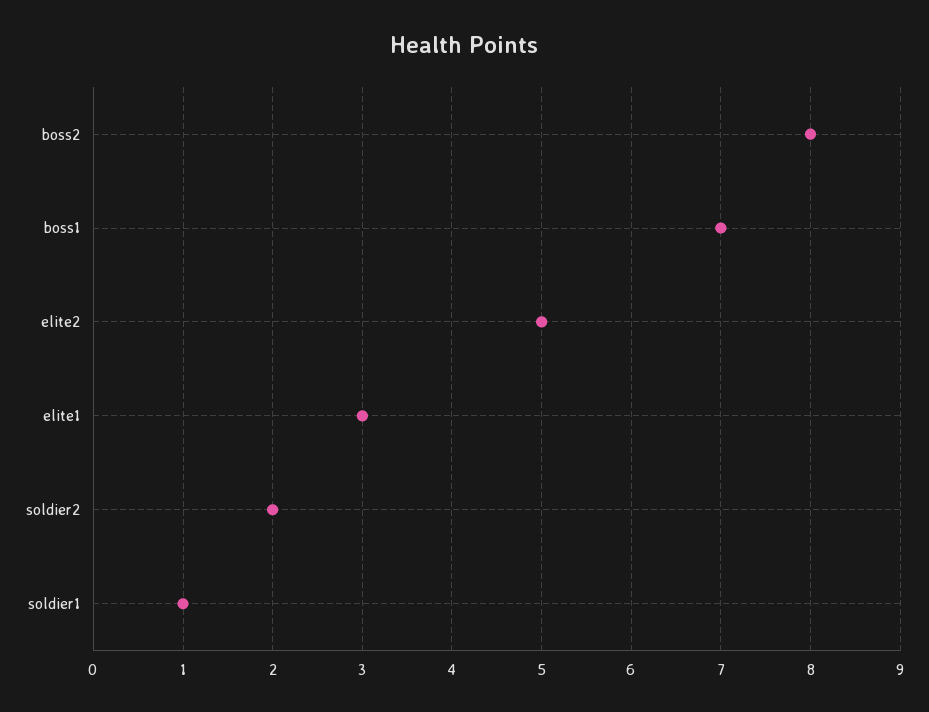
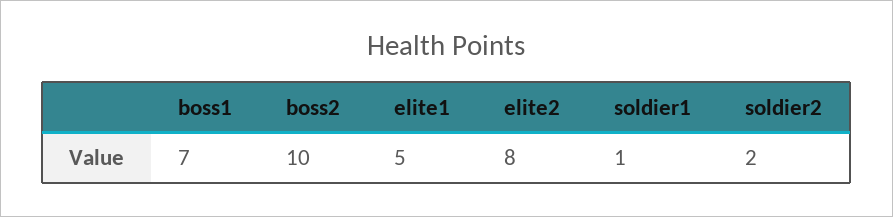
  {
-   "boss2": 8,
+   "boss2": 10,
    "boss1": 7,
-   "elite2": 5,
+   "elite2": 8,
-   "elite1": 3,
+   "elite1": 5,
    "soldier2": 2,
    "soldier1": 1
  }

